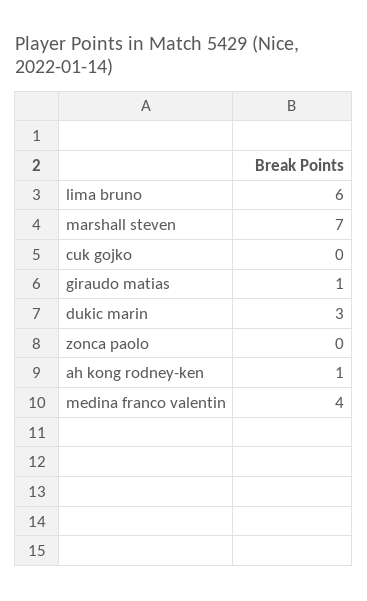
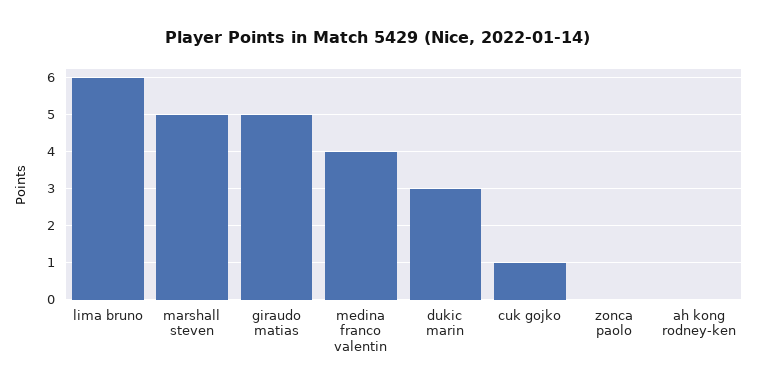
  {
    "lima bruno": 6,
-   "marshall steven": 7,
+   "marshall steven": 5,
-   "cuk gojko": 0,
+   "cuk gojko": 1,
-   "giraudo matias": 1,
+   "giraudo matias": 5,
    "dukic marin": 3,
    "zonca paolo": 0,
-   "ah kong rodney-ken": 1,
+   "ah kong rodney-ken": 0,
    "medina franco valentin": 4
  }

